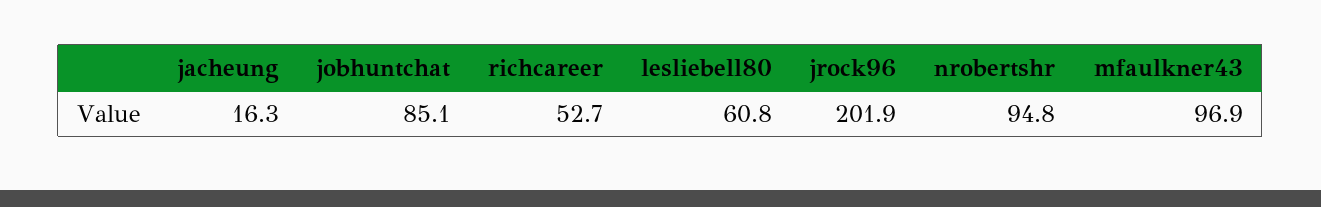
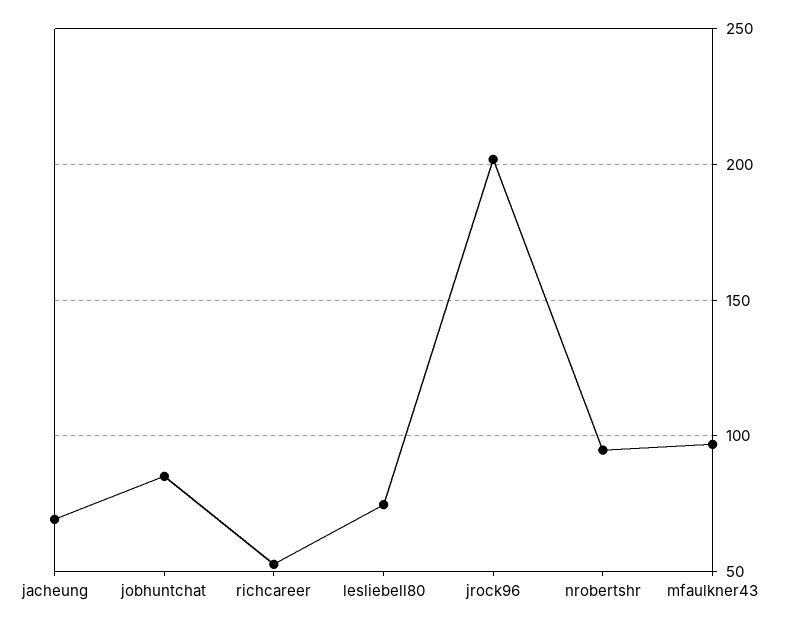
  {
-   "jacheung": 16.3,
+   "jacheung": 70,
    "jobhuntchat": 85.1,
    "richcareer": 52.7,
-   "lesliebell80": 60.8,
+   "lesliebell80": 75,
    "jrock96": 201.9,
    "nrobertshr": 94.8,
    "mfaulkner43": 96.9
  }

